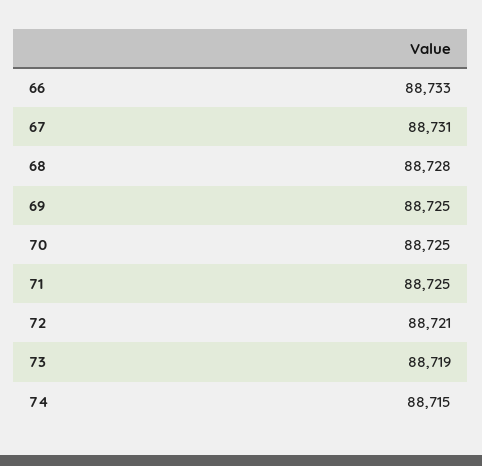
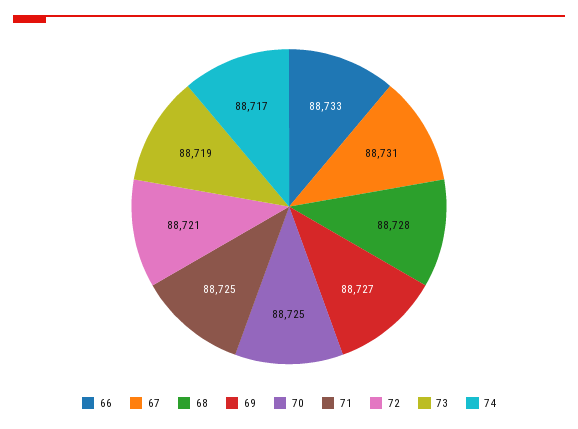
  {
    "66": 88733,
    "67": 88731,
    "68": 88728,
-   "69": 88725,
+   "69": 88727,
    "70": 88725,
    "71": 88725,
    "72": 88721,
    "73": 88719,
-   "74": 88715
+   "74": 88717
  }

